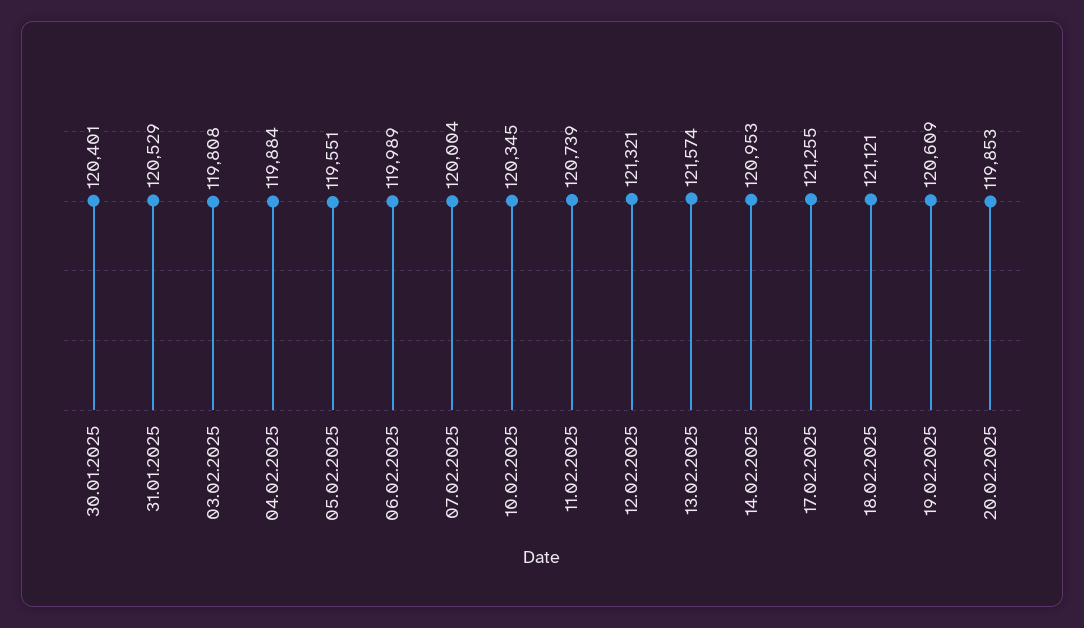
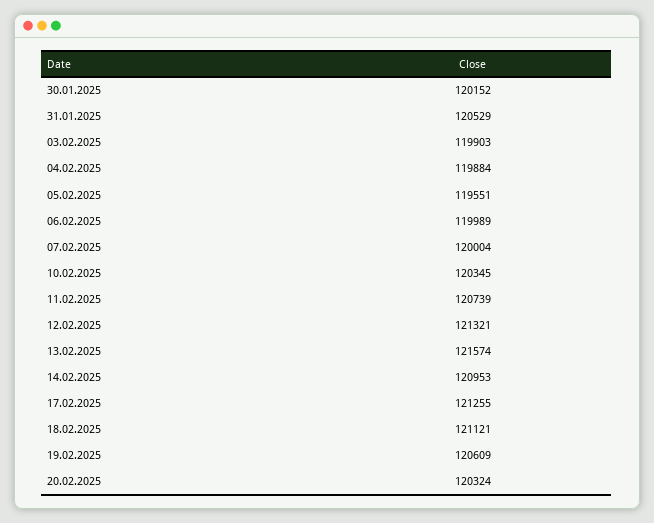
  {
-   "30.01.2025": 120401,
+   "30.01.2025": 120152,
    "31.01.2025": 120529,
-   "03.02.2025": 119808,
+   "03.02.2025": 119903,
    "04.02.2025": 119884,
    "05.02.2025": 119551,
    "06.02.2025": 119989,
    "07.02.2025": 120004,
    "10.02.2025": 120345,
    "11.02.2025": 120739,
    "12.02.2025": 121321,
    "13.02.2025": 121574,
    "14.02.2025": 120953,
    "17.02.2025": 121255,
    "18.02.2025": 121121,
    "19.02.2025": 120609,
-   "20.02.2025": 119853
+   "20.02.2025": 120324
  }

